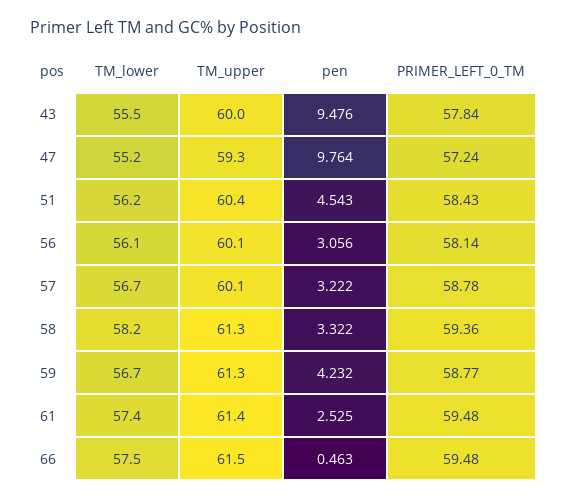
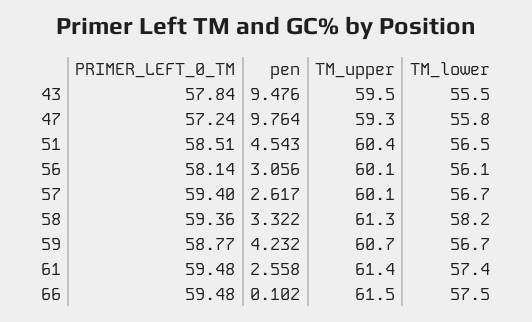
  {
    "TM_lower": {
      "43": 55.5,
-     "47": 55.2,
+     "47": 55.8,
-     "51": 56.2,
+     "51": 56.5,
      "56": 56.1,
      "57": 56.7,
      "58": 58.2,
      "59": 56.7,
      "61": 57.4,
      "66": 57.5
    },
    "TM_upper": {
-     "43": 60,
+     "43": 59.5,
      "47": 59.3,
      "51": 60.4,
      "56": 60.1,
      "57": 60.1,
      "58": 61.3,
-     "59": 61.3,
+     "59": 60.7,
      "61": 61.4,
      "66": 61.5
    },
    "pen": {
      "43": 9.476,
      "47": 9.764,
      "51": 4.543,
      "56": 3.056,
-     "57": 3.222,
+     "57": 2.617,
      "58": 3.322,
      "59": 4.232,
-     "61": 2.525,
+     "61": 2.558,
-     "66": 0.463
+     "66": 0.102
    },
    "PRIMER_LEFT_0_TM": {
      "43": 57.84,
      "47": 57.24,
-     "51": 58.43,
+     "51": 58.51,
      "56": 58.14,
-     "57": 58.78,
+     "57": 59.4,
      "58": 59.36,
      "59": 58.77,
      "61": 59.48,
      "66": 59.48
    }
  }

